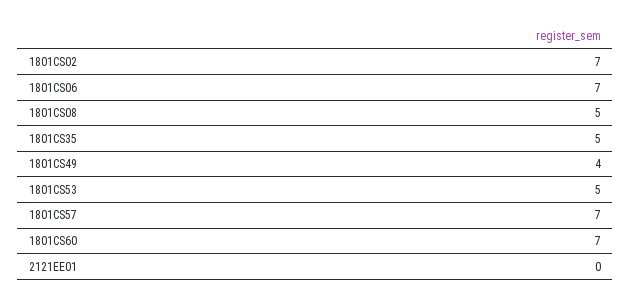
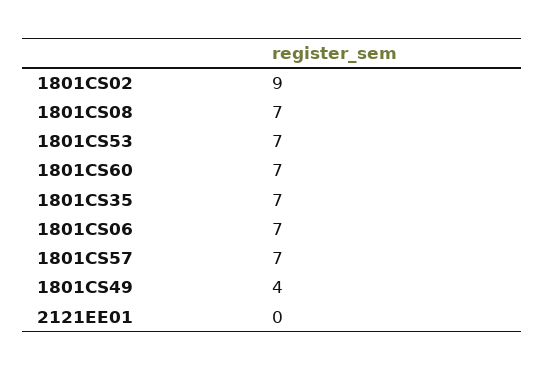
  {
-   "1801CS02": 7,
+   "1801CS02": 9,
    "1801CS06": 7,
-   "1801CS08": 5,
+   "1801CS08": 7,
-   "1801CS35": 5,
+   "1801CS35": 7,
    "1801CS49": 4,
-   "1801CS53": 5,
+   "1801CS53": 7,
    "1801CS57": 7,
    "1801CS60": 7,
    "2121EE01": 0
  }

